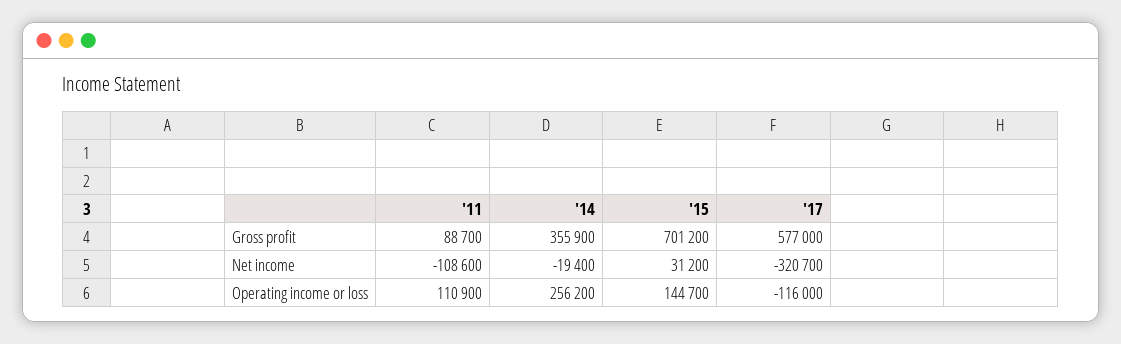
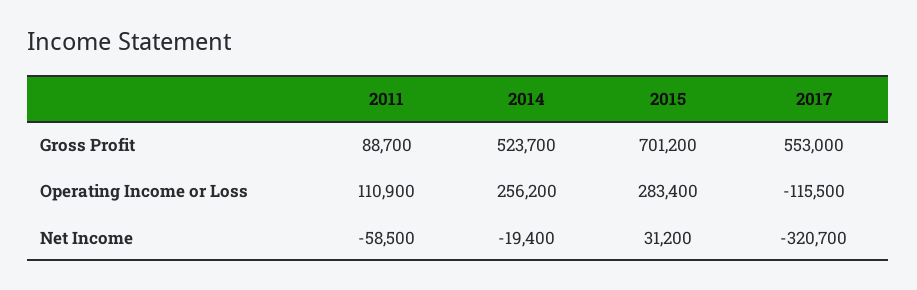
  {
    "'11": {
      "Gross profit": 88700,
-     "Net income": -108600,
+     "Net income": -58500,
      "Operating income or loss": 110900
    },
    "'14": {
-     "Gross profit": 355900,
+     "Gross profit": 523700,
      "Net income": -19400,
      "Operating income or loss": 256200
    },
    "'15": {
      "Gross profit": 701200,
      "Net income": 31200,
-     "Operating income or loss": 144700
+     "Operating income or loss": 283400
    },
    "'17": {
-     "Gross profit": 577000,
+     "Gross profit": 553000,
      "Net income": -320700,
-     "Operating income or loss": -116000
+     "Operating income or loss": -115500
    }
  }

